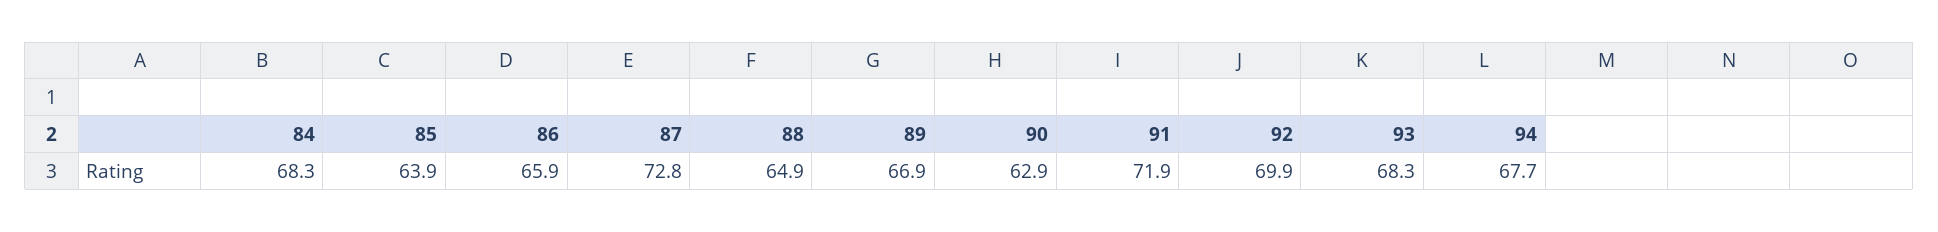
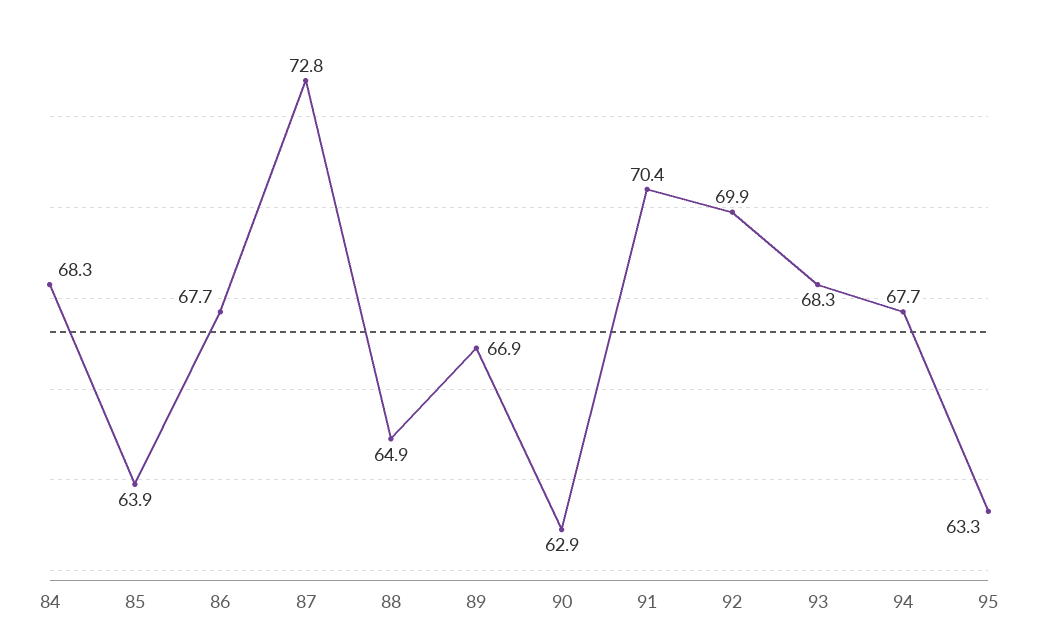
  {
    "84": 68.3,
    "85": 63.9,
-   "86": 65.9,
+   "86": 67.7,
    "87": 72.8,
    "88": 64.9,
    "89": 66.9,
    "90": 62.9,
-   "91": 71.9,
+   "91": 70.4,
    "92": 69.9,
    "93": 68.3,
-   "94": 67.7
+   "94": 67.7,
+   "95": 63.3
  }

